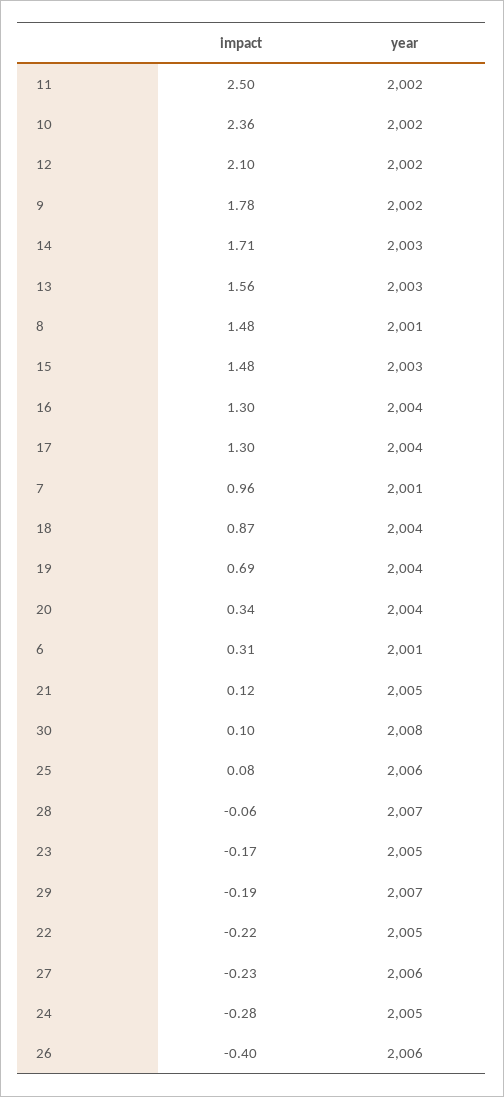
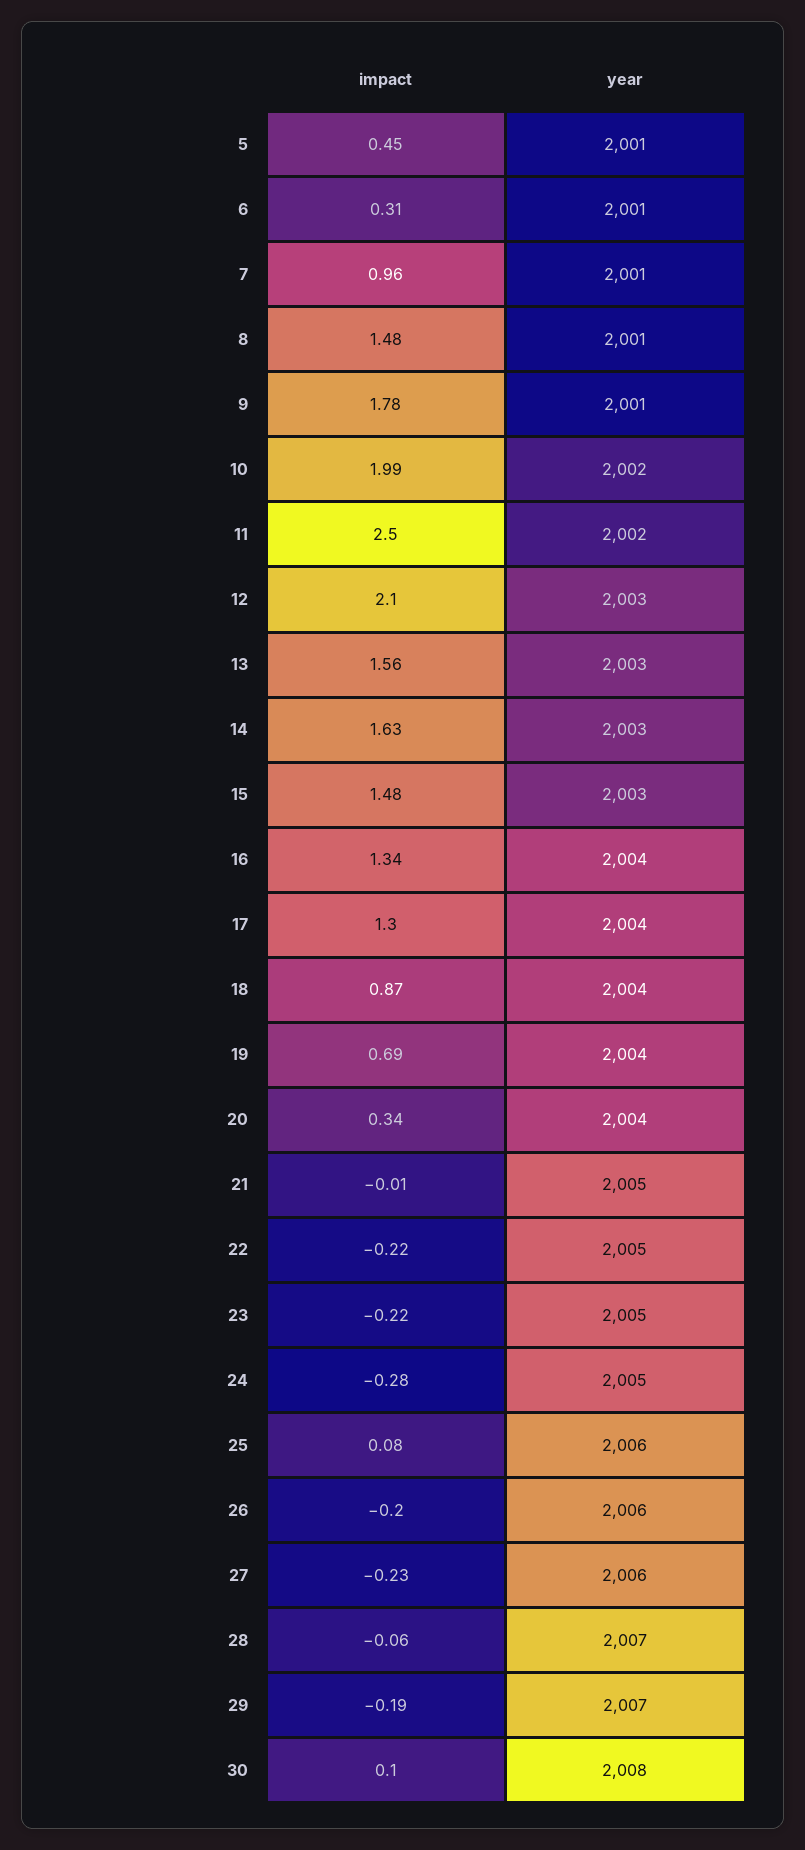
  {
    "impact": {
      "11": 2.5,
-     "10": 2.36,
+     "10": 1.99,
      "12": 2.1,
      "9": 1.78,
-     "14": 1.71,
+     "14": 1.63,
      "13": 1.56,
      "8": 1.48,
      "15": 1.48,
-     "16": 1.3,
+     "16": 1.34,
      "17": 1.3,
      "7": 0.96,
      "18": 0.87,
      "19": 0.69,
      "20": 0.34,
      "6": 0.31,
-     "21": 0.12,
+     "21": -0.01,
      "30": 0.1,
      "25": 0.08,
      "28": -0.06,
-     "23": -0.17,
+     "23": -0.22,
      "29": -0.19,
      "22": -0.22,
      "27": -0.23,
      "24": -0.28,
-     "26": -0.4
+     "26": -0.2,
+     "5": 0.45
    },
    "year": {
      "11": 2002,
      "10": 2002,
-     "12": 2002,
+     "12": 2003,
-     "9": 2002,
+     "9": 2001,
      "14": 2003,
      "13": 2003,
      "8": 2001,
      "15": 2003,
      "16": 2004,
      "17": 2004,
      "7": 2001,
      "18": 2004,
      "19": 2004,
      "20": 2004,
      "6": 2001,
      "21": 2005,
      "30": 2008,
      "25": 2006,
      "28": 2007,
      "23": 2005,
      "29": 2007,
      "22": 2005,
      "27": 2006,
      "24": 2005,
-     "26": 2006
+     "26": 2006,
+     "5": 2001
    }
  }

